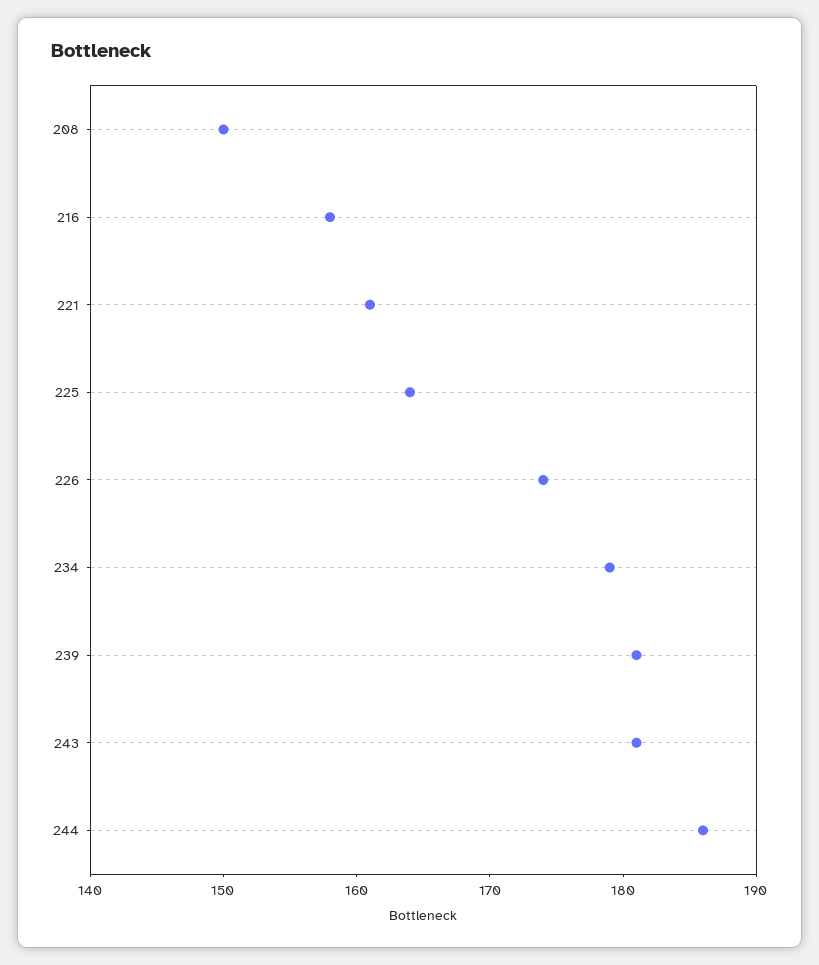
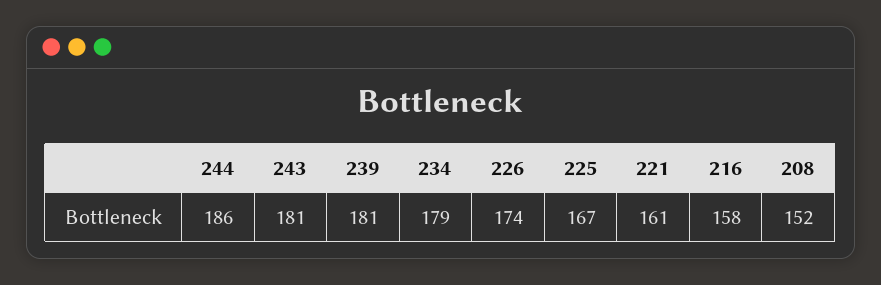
  {
-   "208": 150,
+   "208": 152,
    "216": 158,
    "221": 161,
-   "225": 164,
+   "225": 167,
    "226": 174,
    "234": 179,
    "239": 181,
    "243": 181,
    "244": 186
  }

